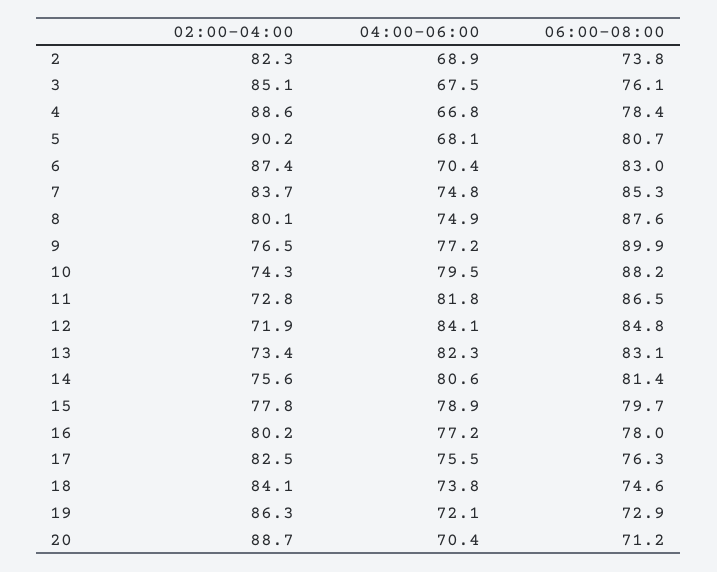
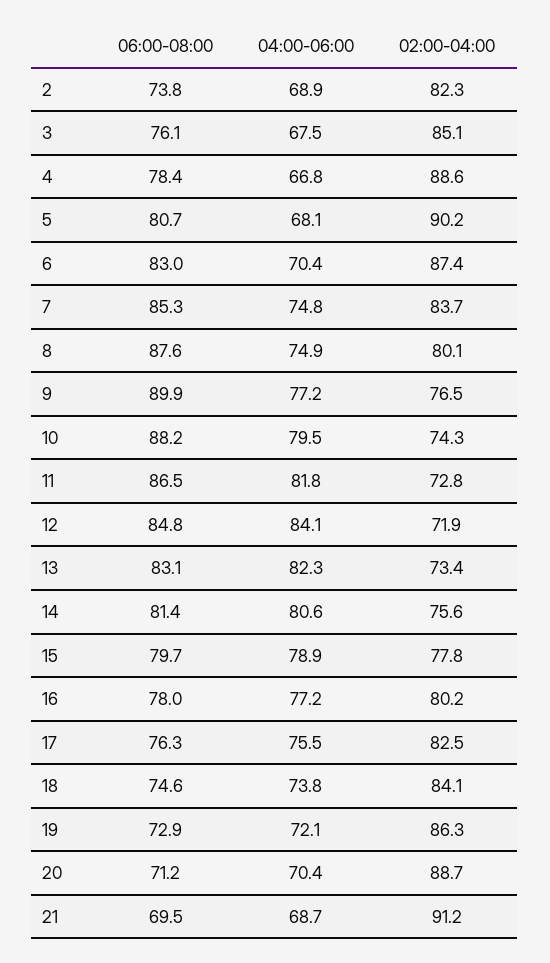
  {
    "02:00-04:00": {
      "2": 82.3,
      "3": 85.1,
      "4": 88.6,
      "5": 90.2,
      "6": 87.4,
      "7": 83.7,
      "8": 80.1,
      "9": 76.5,
      "10": 74.3,
      "11": 72.8,
      "12": 71.9,
      "13": 73.4,
      "14": 75.6,
      "15": 77.8,
      "16": 80.2,
      "17": 82.5,
      "18": 84.1,
      "19": 86.3,
-     "20": 88.7
+     "20": 88.7,
+     "21": 91.2
    },
    "04:00-06:00": {
      "2": 68.9,
      "3": 67.5,
      "4": 66.8,
      "5": 68.1,
      "6": 70.4,
      "7": 74.8,
      "8": 74.9,
      "9": 77.2,
      "10": 79.5,
      "11": 81.8,
      "12": 84.1,
      "13": 82.3,
      "14": 80.6,
      "15": 78.9,
      "16": 77.2,
      "17": 75.5,
      "18": 73.8,
      "19": 72.1,
-     "20": 70.4
+     "20": 70.4,
+     "21": 68.7
    },
    "06:00-08:00": {
      "2": 73.8,
      "3": 76.1,
      "4": 78.4,
      "5": 80.7,
      "6": 83,
      "7": 85.3,
      "8": 87.6,
      "9": 89.9,
      "10": 88.2,
      "11": 86.5,
      "12": 84.8,
      "13": 83.1,
      "14": 81.4,
      "15": 79.7,
      "16": 78,
      "17": 76.3,
      "18": 74.6,
      "19": 72.9,
-     "20": 71.2
+     "20": 71.2,
+     "21": 69.5
    }
  }

